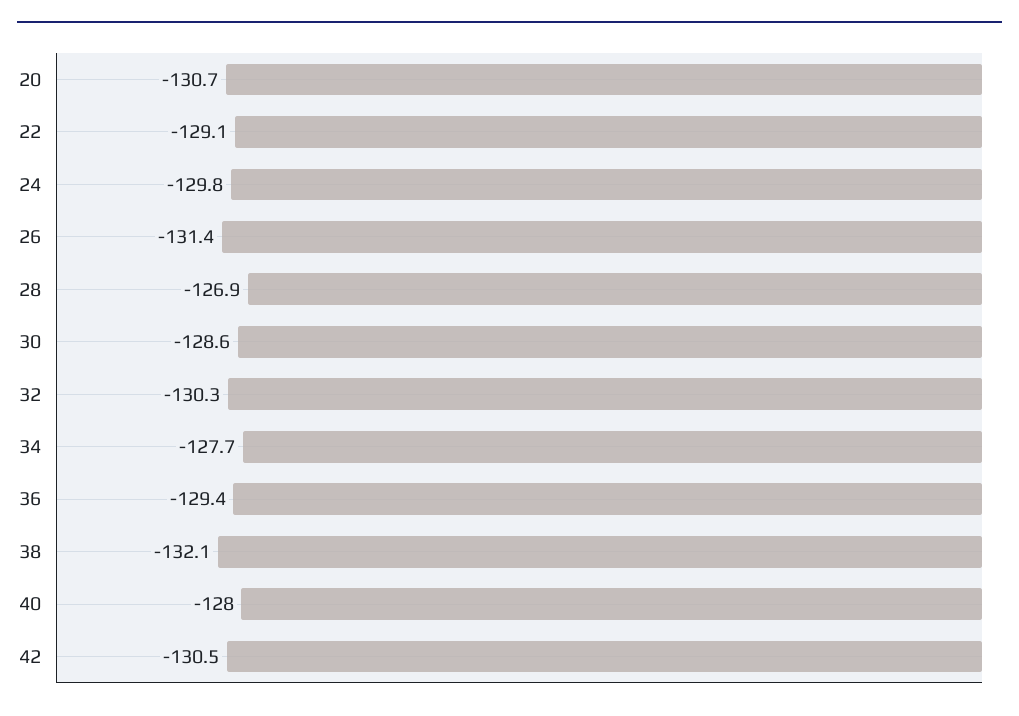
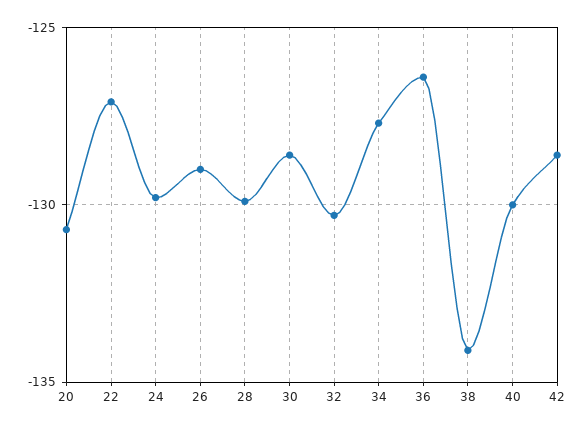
  {
    "20": -130.7,
-   "22": -129.1,
+   "22": -127,
    "24": -129.8,
-   "26": -131.4,
+   "26": -129,
-   "28": -126.9,
+   "28": -130,
    "30": -128.6,
    "32": -130.3,
    "34": -127.7,
-   "36": -129.4,
+   "36": -126.5,
-   "38": -132.1,
+   "38": -134,
-   "40": -128,
+   "40": -130,
-   "42": -130.5
+   "42": -128.5
  }

